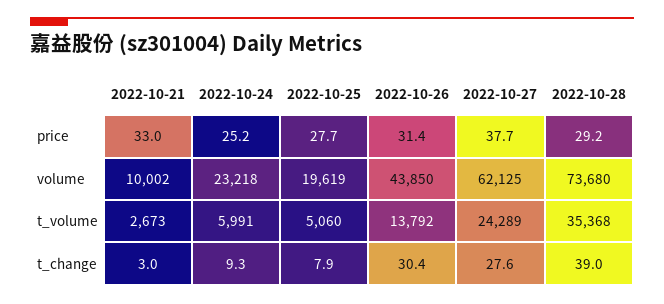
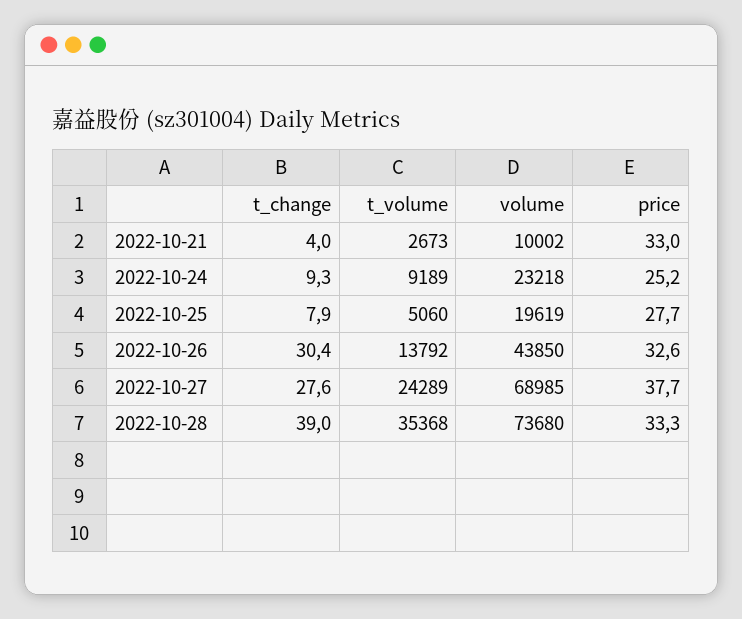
  {
    "2022-10-21": {
      "price": 33,
      "volume": 10002,
      "t_volume": 2673,
-     "t_change": 3
+     "t_change": 4
    },
    "2022-10-24": {
      "price": 25.2,
      "volume": 23218,
-     "t_volume": 5991,
+     "t_volume": 9189,
      "t_change": 9.3
    },
    "2022-10-25": {
      "price": 27.7,
      "volume": 19619,
      "t_volume": 5060,
      "t_change": 7.9
    },
    "2022-10-26": {
-     "price": 31.4,
+     "price": 32.6,
      "volume": 43850,
      "t_volume": 13792,
      "t_change": 30.4
    },
    "2022-10-27": {
      "price": 37.7,
-     "volume": 62125,
+     "volume": 68985,
      "t_volume": 24289,
      "t_change": 27.6
    },
    "2022-10-28": {
-     "price": 29.2,
+     "price": 33.3,
      "volume": 73680,
      "t_volume": 35368,
      "t_change": 39
    }
  }

